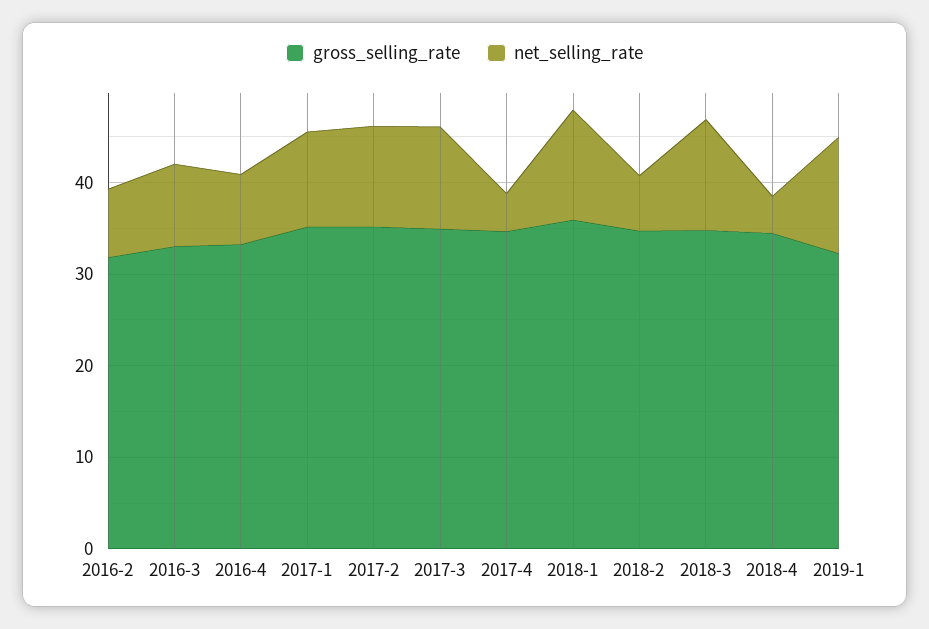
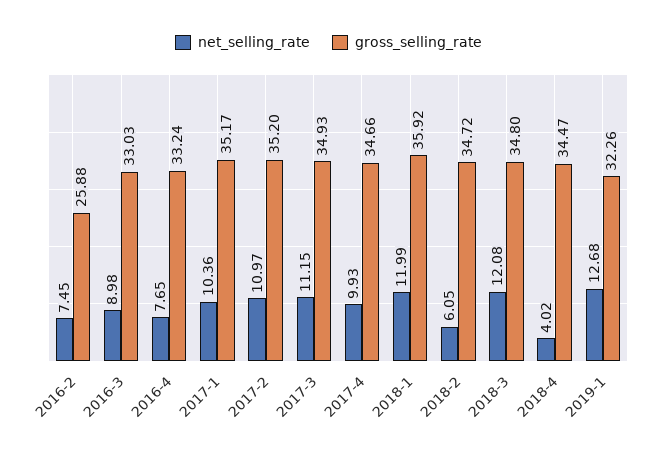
  {
    "gross_selling_rate": {
-     "2016-2": 32,
+     "2016-2": 25.88,
      "2016-3": 33.03,
      "2016-4": 33.24,
      "2017-1": 35.17,
      "2017-2": 35.2,
      "2017-3": 34.93,
      "2017-4": 34.66,
      "2018-1": 35.92,
      "2018-2": 34.72,
      "2018-3": 34.8,
      "2018-4": 34.47,
      "2019-1": 32.26
    },
    "net_selling_rate": {
      "2016-2": 7.45,
      "2016-3": 8.98,
      "2016-4": 7.65,
      "2017-1": 10.36,
      "2017-2": 10.97,
      "2017-3": 11.15,
-     "2017-4": 4,
+     "2017-4": 9.93,
      "2018-1": 11.99,
      "2018-2": 6.05,
      "2018-3": 12.08,
      "2018-4": 4.02,
      "2019-1": 12.68
    }
  }

